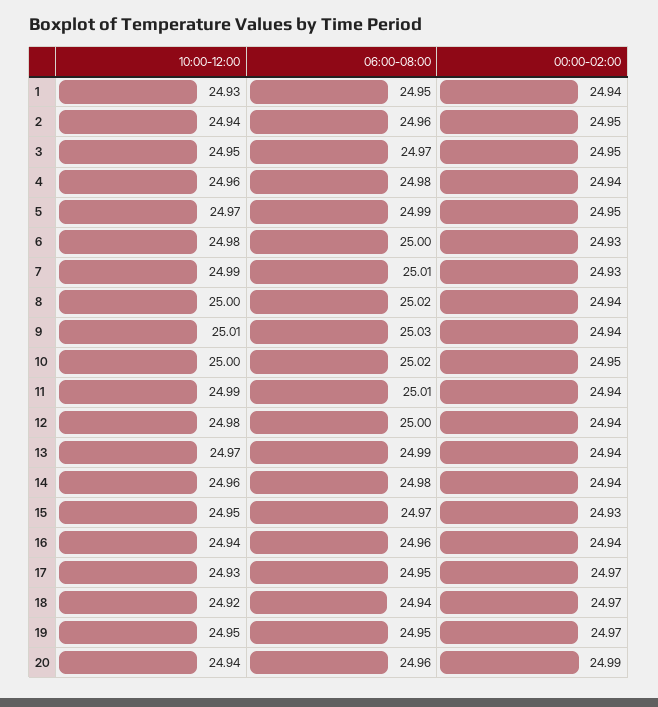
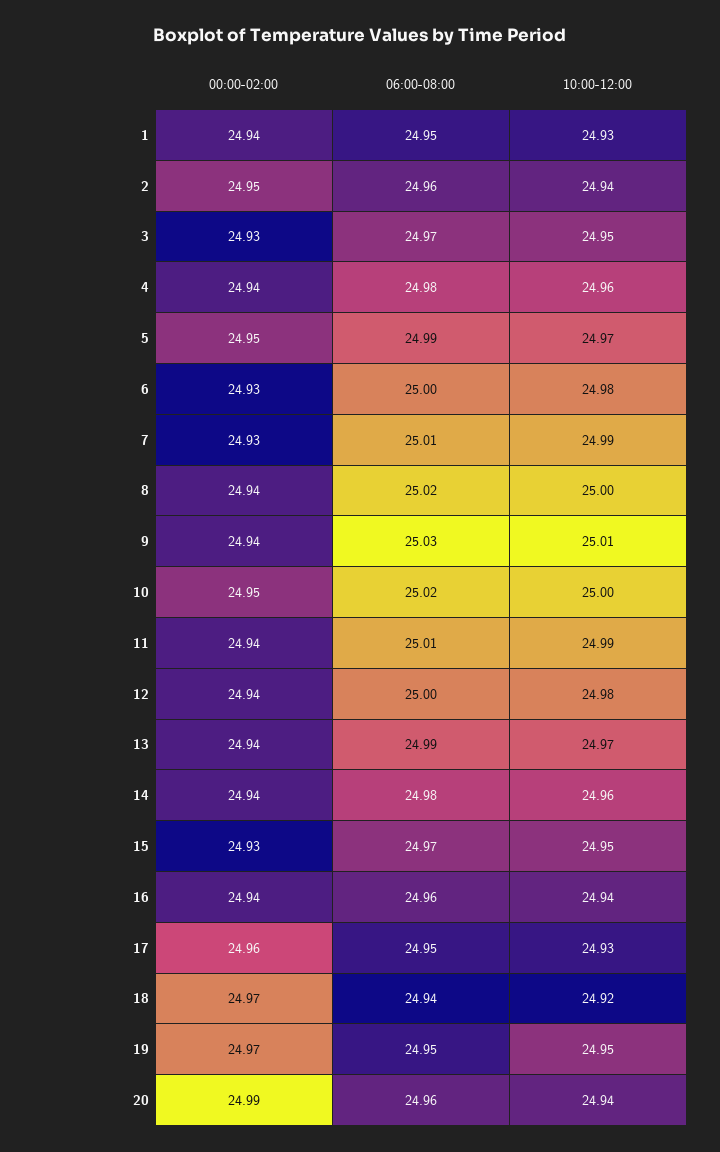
  {
    "10:00-12:00": {
      "1": 24.93,
      "2": 24.94,
      "3": 24.95,
      "4": 24.96,
      "5": 24.97,
      "6": 24.98,
      "7": 24.99,
      "8": 25,
      "9": 25.01,
      "10": 25,
      "11": 24.99,
      "12": 24.98,
      "13": 24.97,
      "14": 24.96,
      "15": 24.95,
      "16": 24.94,
      "17": 24.93,
      "18": 24.92,
      "19": 24.95,
      "20": 24.94
    },
    "06:00-08:00": {
      "1": 24.95,
      "2": 24.96,
      "3": 24.97,
      "4": 24.98,
      "5": 24.99,
      "6": 25,
      "7": 25.01,
      "8": 25.02,
      "9": 25.03,
      "10": 25.02,
      "11": 25.01,
      "12": 25,
      "13": 24.99,
      "14": 24.98,
      "15": 24.97,
      "16": 24.96,
      "17": 24.95,
      "18": 24.94,
      "19": 24.95,
      "20": 24.96
    },
    "00:00-02:00": {
      "1": 24.94,
      "2": 24.95,
-     "3": 24.95,
+     "3": 24.93,
      "4": 24.94,
      "5": 24.95,
      "6": 24.93,
      "7": 24.93,
      "8": 24.94,
      "9": 24.94,
      "10": 24.95,
      "11": 24.94,
      "12": 24.94,
      "13": 24.94,
      "14": 24.94,
      "15": 24.93,
      "16": 24.94,
-     "17": 24.97,
+     "17": 24.96,
      "18": 24.97,
      "19": 24.97,
      "20": 24.99
    }
  }

